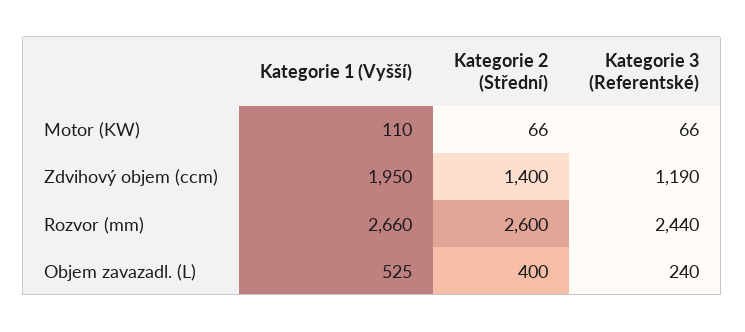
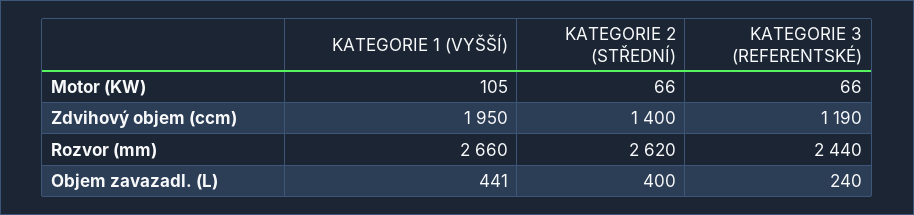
  {
    "Kategorie 1 (Vyšší)": {
-     "Motor (KW)": 110,
+     "Motor (KW)": 105,
      "Zdvihový objem (ccm)": 1950,
      "Rozvor (mm)": 2660,
-     "Objem zavazadl. (L)": 525
+     "Objem zavazadl. (L)": 441
    },
    "Kategorie 2 (Střední)": {
      "Motor (KW)": 66,
      "Zdvihový objem (ccm)": 1400,
-     "Rozvor (mm)": 2600,
+     "Rozvor (mm)": 2620,
      "Objem zavazadl. (L)": 400
    },
    "Kategorie 3 (Referentské)": {
      "Motor (KW)": 66,
      "Zdvihový objem (ccm)": 1190,
      "Rozvor (mm)": 2440,
      "Objem zavazadl. (L)": 240
    }
  }

